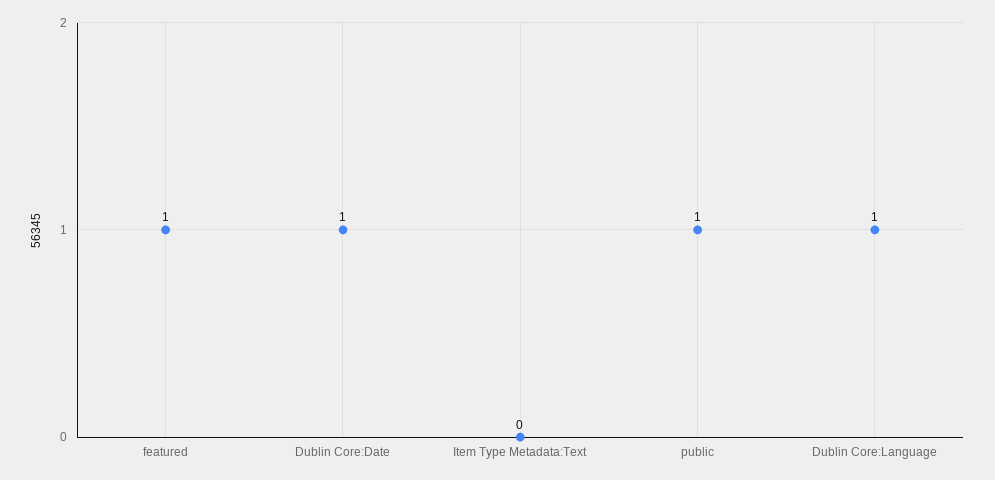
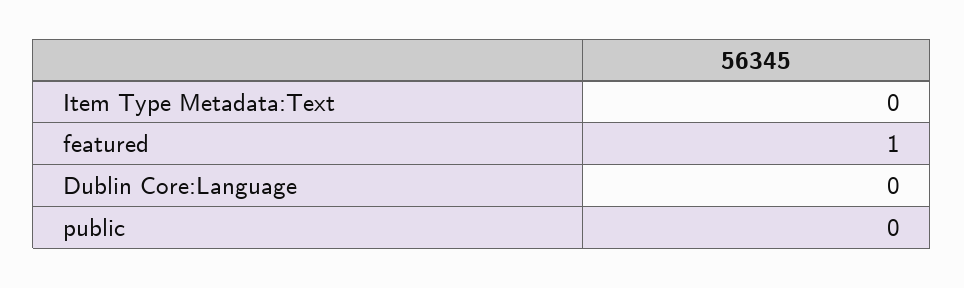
  {
    "featured": 1,
-   "Dublin Core:Date": 1,
    "Item Type Metadata:Text": 0,
-   "public": 1,
+   "public": 0,
-   "Dublin Core:Language": 1
+   "Dublin Core:Language": 0
  }

